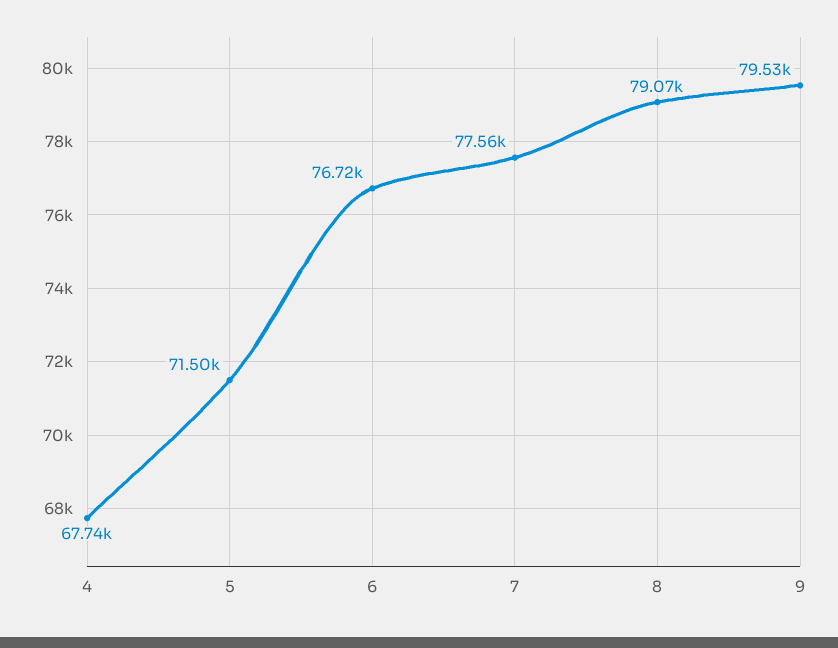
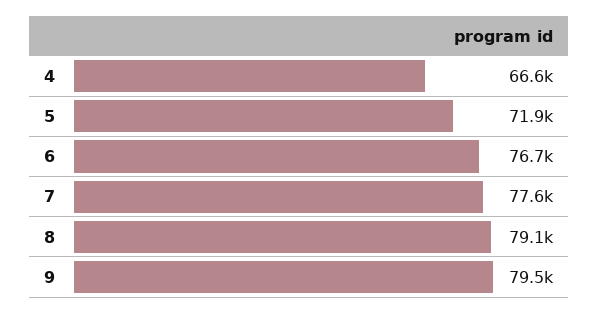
  {
-   "4": 67740,
+   "4": 66600,
-   "5": 71500,
+   "5": 71900,
    "6": 76720,
    "7": 77560,
    "8": 79070,
    "9": 79530
  }

